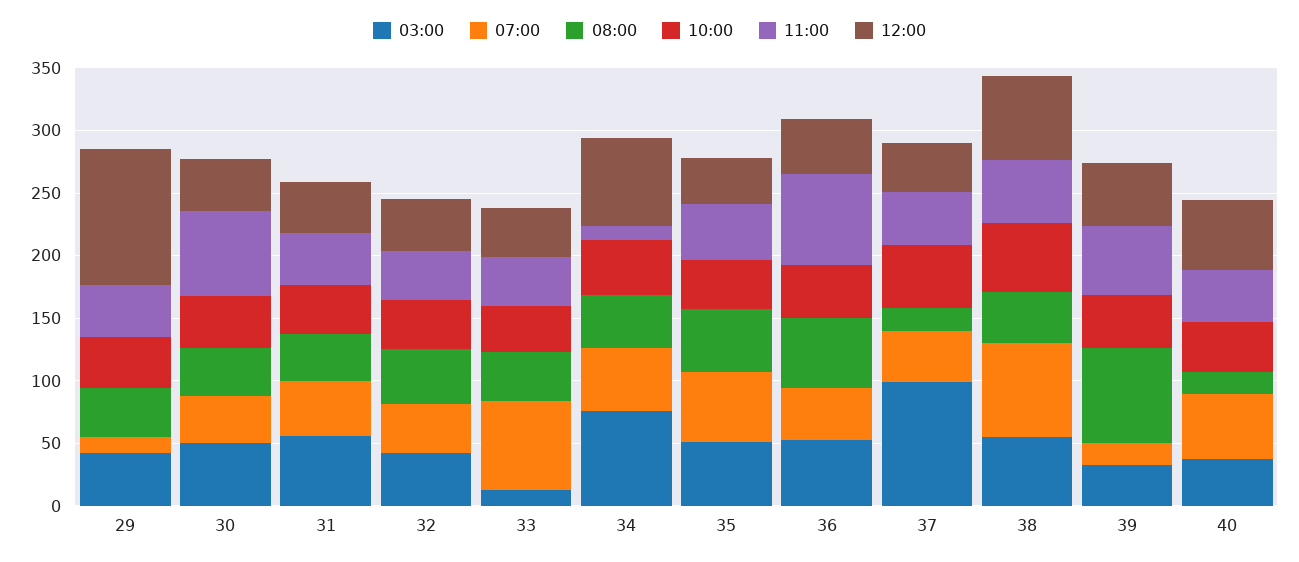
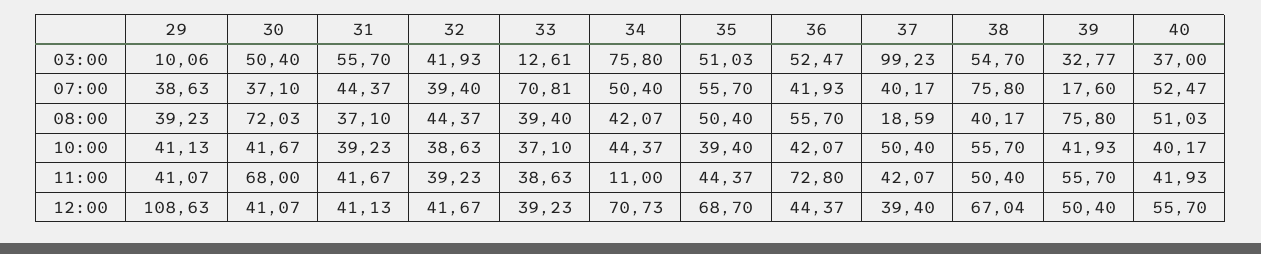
  {
    "03:00": {
-     "29": 40,
+     "29": 10.06,
      "30": 50.4,
      "31": 55.7,
      "32": 41.93,
      "33": 12.61,
      "34": 75.8,
      "35": 51.03,
      "36": 52.47,
      "37": 99.23,
      "38": 54.7,
      "39": 32.77,
      "40": 37
    },
    "07:00": {
-     "29": 10,
+     "29": 38.63,
      "30": 37.1,
      "31": 44.37,
      "32": 39.4,
      "33": 70.81,
      "34": 50.4,
      "35": 55.7,
      "36": 41.93,
      "37": 40.17,
      "38": 75.8,
      "39": 17.6,
      "40": 52.47
    },
    "08:00": {
      "29": 39.23,
-     "30": 40,
+     "30": 72.03,
      "31": 37.1,
      "32": 44.37,
      "33": 39.4,
      "34": 42.07,
      "35": 50.4,
      "36": 55.7,
      "37": 18.59,
      "38": 40.17,
      "39": 75.8,
-     "40": 20
+     "40": 51.03
    },
    "10:00": {
      "29": 41.13,
      "30": 41.67,
      "31": 39.23,
      "32": 38.63,
      "33": 37.1,
      "34": 44.37,
      "35": 39.4,
      "36": 42.07,
      "37": 50.4,
      "38": 55.7,
      "39": 41.93,
      "40": 40.17
    },
    "11:00": {
      "29": 41.07,
      "30": 68,
      "31": 41.67,
      "32": 39.23,
      "33": 38.63,
      "34": 11,
      "35": 44.37,
      "36": 72.8,
      "37": 42.07,
      "38": 50.4,
      "39": 55.7,
      "40": 41.93
    },
    "12:00": {
      "29": 108.63,
      "30": 41.07,
      "31": 41.13,
      "32": 41.67,
      "33": 39.23,
      "34": 70.73,
-     "35": 40,
+     "35": 68.7,
      "36": 44.37,
      "37": 39.4,
      "38": 67.04,
      "39": 50.4,
      "40": 55.7
    }
  }

